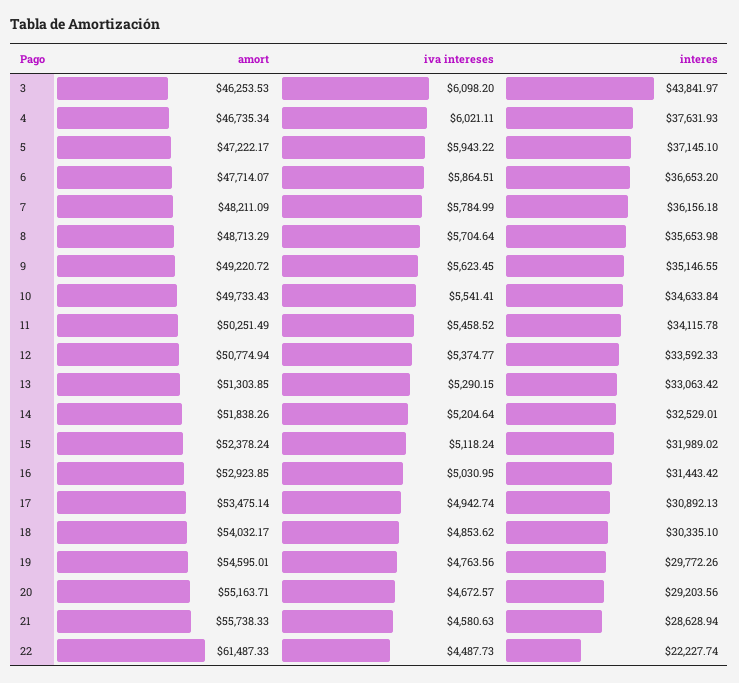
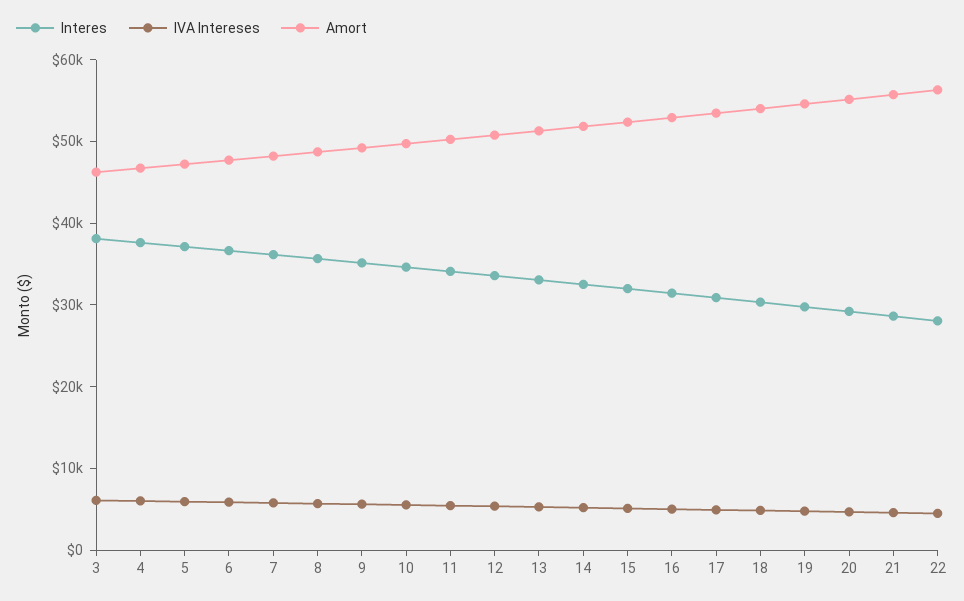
  {
    "amort": {
      "3": 46253.53,
      "4": 46735.34,
      "5": 47222.17,
      "6": 47714.07,
      "7": 48211.09,
      "8": 48713.29,
      "9": 49220.72,
      "10": 49733.43,
      "11": 50251.49,
      "12": 50774.94,
      "13": 51303.85,
      "14": 51838.26,
      "15": 52378.24,
      "16": 52923.85,
      "17": 53475.14,
      "18": 54032.17,
      "19": 54595.01,
      "20": 55163.71,
      "21": 55738.33,
-     "22": 61487.33
+     "22": 56000
    },
    "iva intereses": {
      "3": 6098.2,
      "4": 6021.11,
      "5": 5943.22,
      "6": 5864.51,
      "7": 5784.99,
      "8": 5704.64,
      "9": 5623.45,
      "10": 5541.41,
      "11": 5458.52,
      "12": 5374.77,
      "13": 5290.15,
      "14": 5204.64,
      "15": 5118.24,
      "16": 5030.95,
      "17": 4942.74,
      "18": 4853.62,
      "19": 4763.56,
      "20": 4672.57,
      "21": 4580.63,
      "22": 4487.73
    },
    "interes": {
-     "3": 43841.97,
+     "3": 38000,
      "4": 37631.93,
      "5": 37145.1,
      "6": 36653.2,
      "7": 36156.18,
      "8": 35653.98,
      "9": 35146.55,
      "10": 34633.84,
      "11": 34115.78,
      "12": 33592.33,
      "13": 33063.42,
      "14": 32529.01,
      "15": 31989.02,
      "16": 31443.42,
      "17": 30892.13,
      "18": 30335.1,
      "19": 29772.26,
      "20": 29203.56,
      "21": 28628.94,
-     "22": 22227.74
+     "22": 28000
    }
  }

